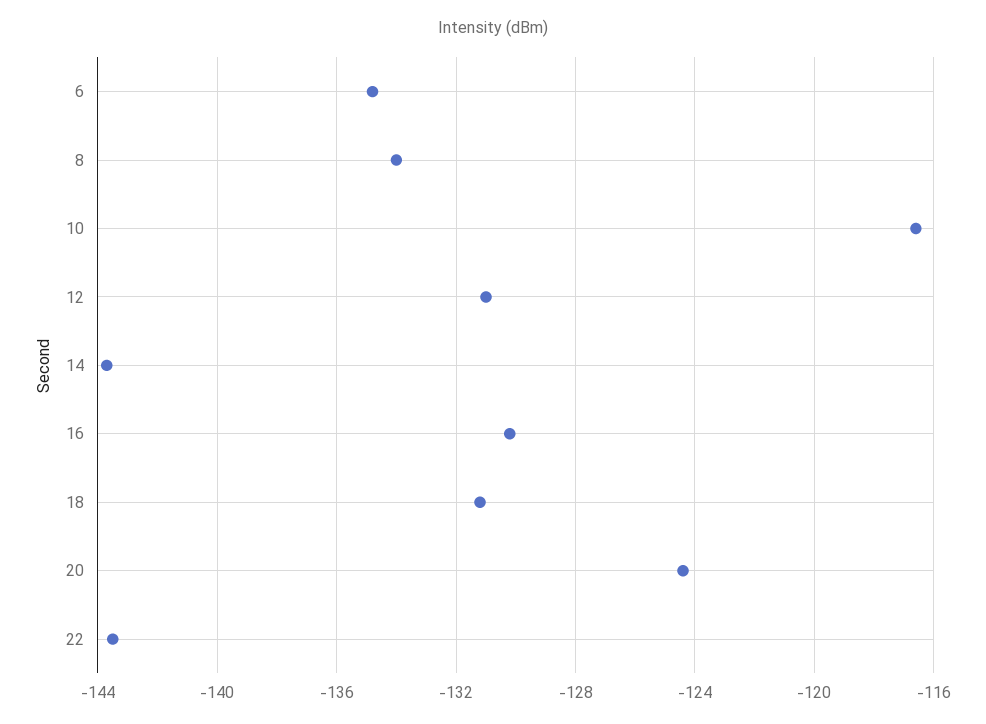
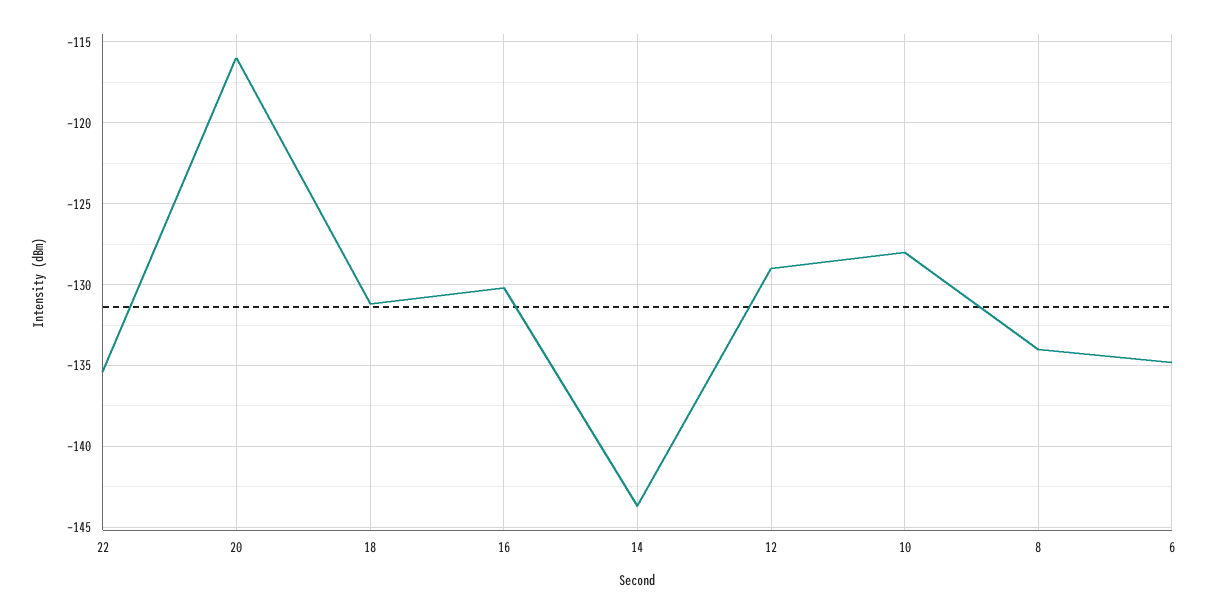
  {
    "6": -135,
    "8": -134,
-   "10": -116.5,
+   "10": -128,
-   "12": -131,
+   "12": -129,
    "14": -143.5,
    "16": -130,
    "18": -131,
-   "20": -124.5,
+   "20": -116,
-   "22": -143.5
+   "22": -135.5
  }

